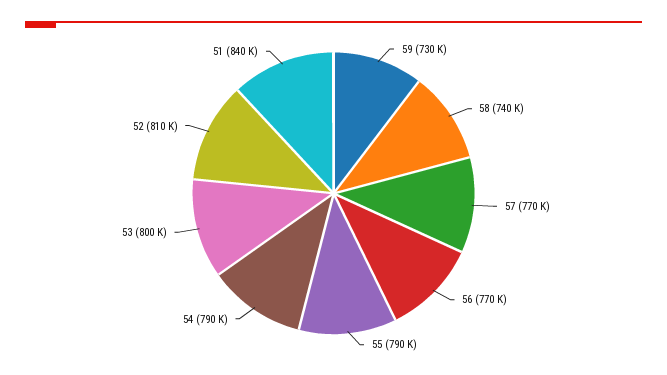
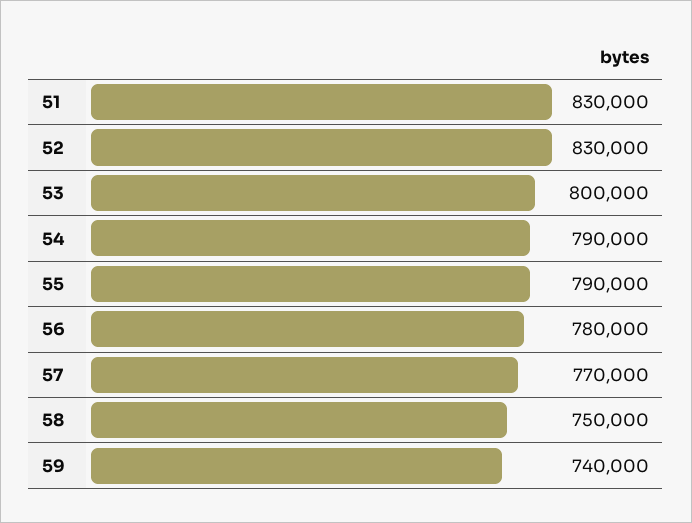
  {
-   "59": 730000,
+   "59": 740000,
-   "58": 740000,
+   "58": 750000,
    "57": 770000,
-   "56": 770000,
+   "56": 780000,
    "55": 790000,
    "54": 790000,
    "53": 800000,
-   "52": 810000,
+   "52": 830000,
-   "51": 840000
+   "51": 830000
  }

